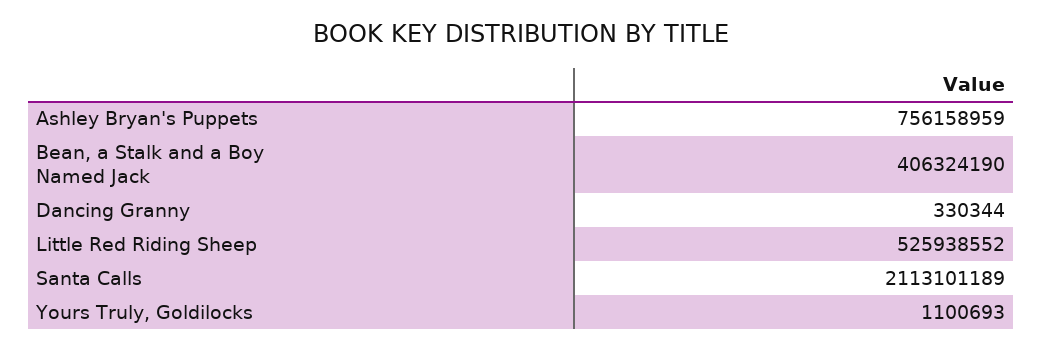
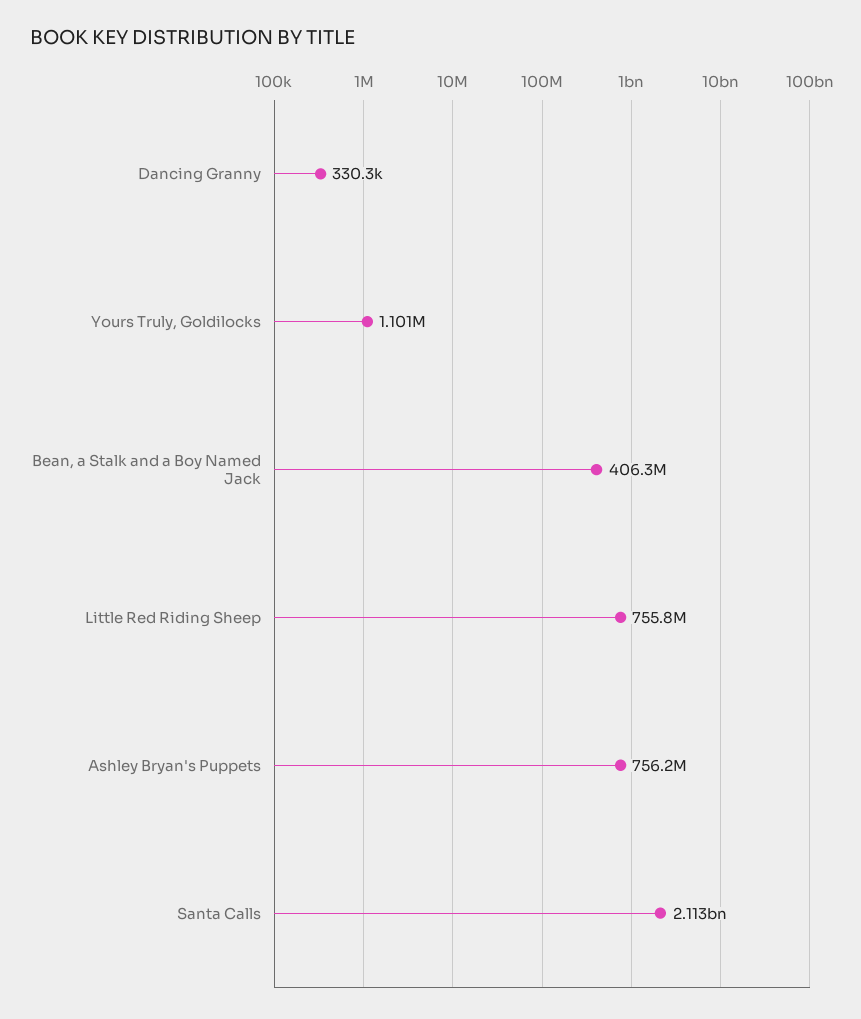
  {
    "Ashley Bryan's Puppets": 756158959,
    "Bean, a Stalk and a Boy Named Jack": 406324190,
    "Dancing Granny": 330344,
-   "Little Red Riding Sheep": 525938552,
+   "Little Red Riding Sheep": 755800000,
    "Santa Calls": 2113101189,
    "Yours Truly, Goldilocks": 1100693
  }

